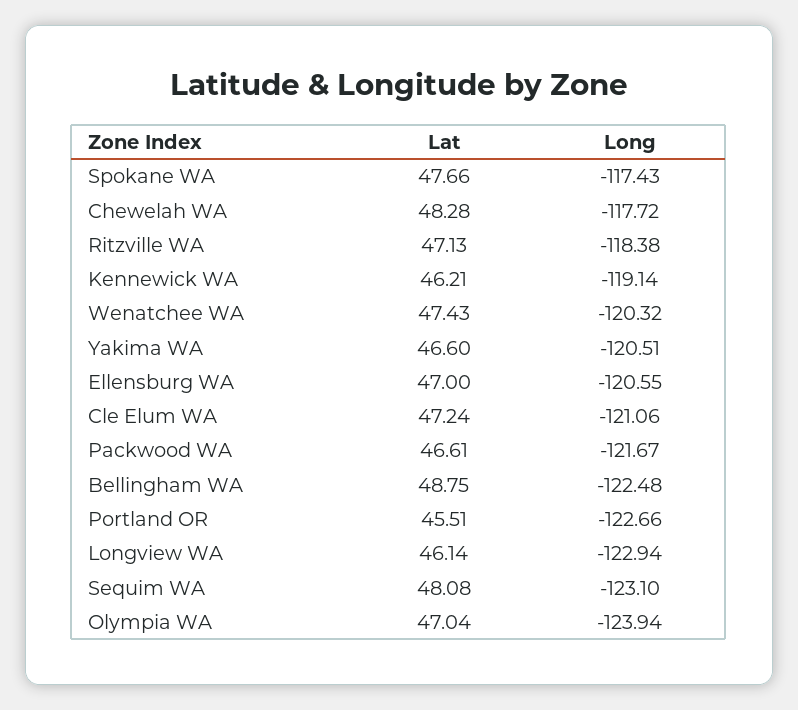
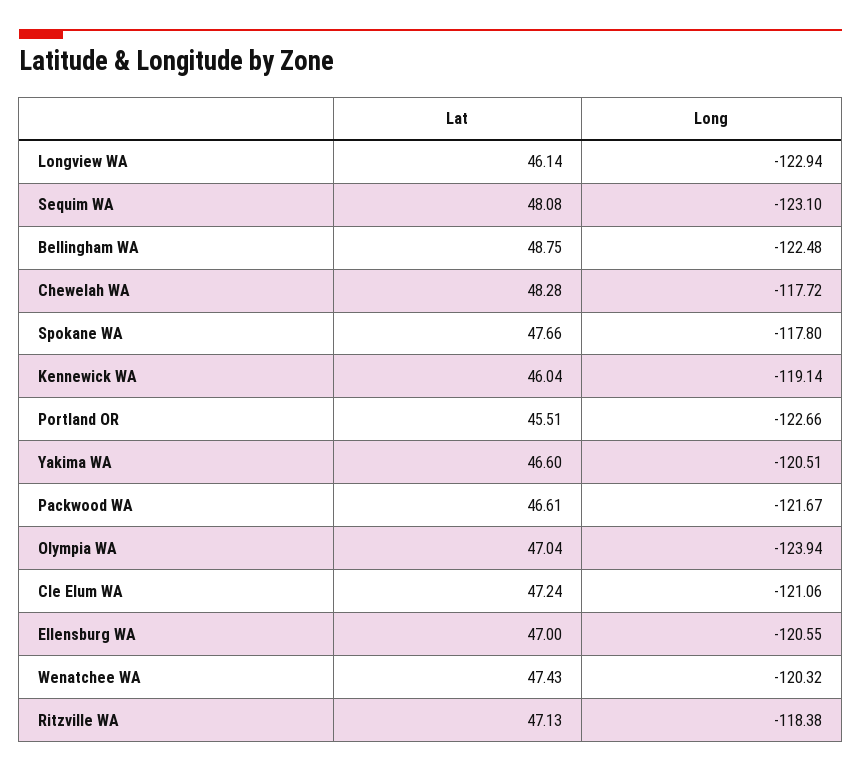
  {
    "Lat": {
      "Spokane WA": 47.66,
      "Chewelah WA": 48.28,
      "Ritzville WA": 47.13,
-     "Kennewick WA": 46.21,
+     "Kennewick WA": 46.04,
      "Wenatchee WA": 47.43,
      "Yakima WA": 46.6,
      "Ellensburg WA": 47,
      "Cle Elum WA": 47.24,
      "Packwood WA": 46.61,
      "Bellingham WA": 48.75,
      "Portland OR": 45.51,
      "Longview WA": 46.14,
      "Sequim WA": 48.08,
      "Olympia WA": 47.04
    },
    "Long": {
-     "Spokane WA": -117.43,
+     "Spokane WA": -117.8,
      "Chewelah WA": -117.72,
      "Ritzville WA": -118.38,
      "Kennewick WA": -119.14,
      "Wenatchee WA": -120.32,
      "Yakima WA": -120.51,
      "Ellensburg WA": -120.55,
      "Cle Elum WA": -121.06,
      "Packwood WA": -121.67,
      "Bellingham WA": -122.48,
      "Portland OR": -122.66,
      "Longview WA": -122.94,
      "Sequim WA": -123.1,
      "Olympia WA": -123.94
    }
  }

